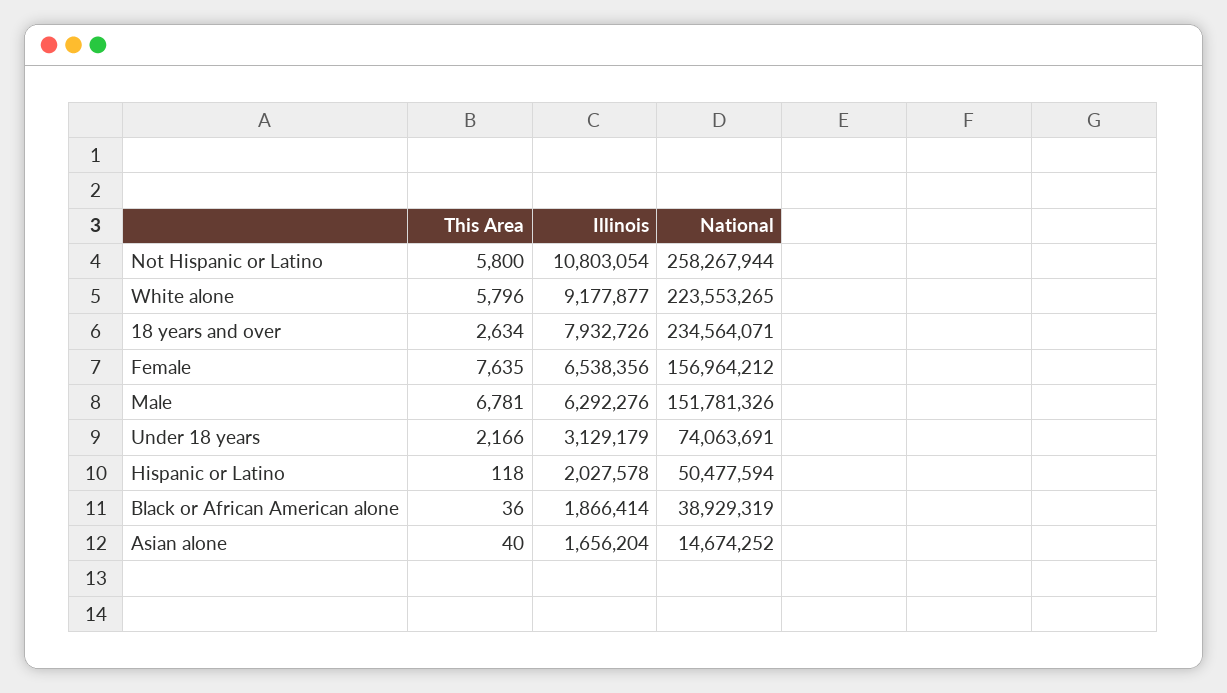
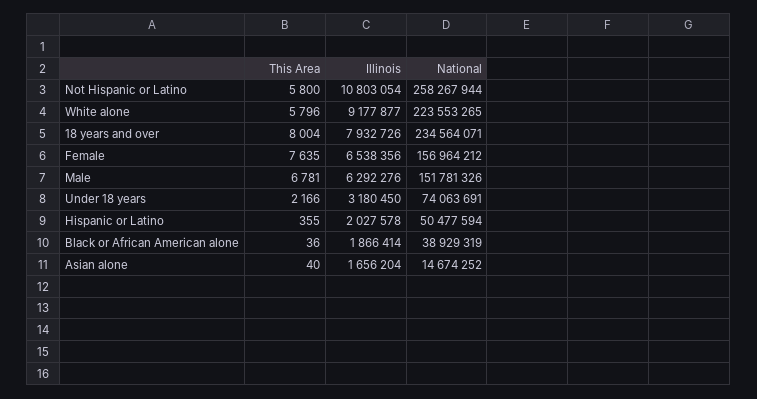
  {
    "This Area": {
      "Not Hispanic or Latino": 5800,
      "White alone": 5796,
-     "18 years and over": 2634,
+     "18 years and over": 8004,
      "Female": 7635,
      "Male": 6781,
      "Under 18 years": 2166,
-     "Hispanic or Latino": 118,
+     "Hispanic or Latino": 355,
      "Black or African American alone": 36,
      "Asian alone": 40
    },
    "Illinois": {
      "Not Hispanic or Latino": 10803054,
      "White alone": 9177877,
      "18 years and over": 7932726,
      "Female": 6538356,
      "Male": 6292276,
-     "Under 18 years": 3129179,
+     "Under 18 years": 3180450,
      "Hispanic or Latino": 2027578,
      "Black or African American alone": 1866414,
      "Asian alone": 1656204
    },
    "National": {
      "Not Hispanic or Latino": 258267944,
      "White alone": 223553265,
      "18 years and over": 234564071,
      "Female": 156964212,
      "Male": 151781326,
      "Under 18 years": 74063691,
      "Hispanic or Latino": 50477594,
      "Black or African American alone": 38929319,
      "Asian alone": 14674252
    }
  }

